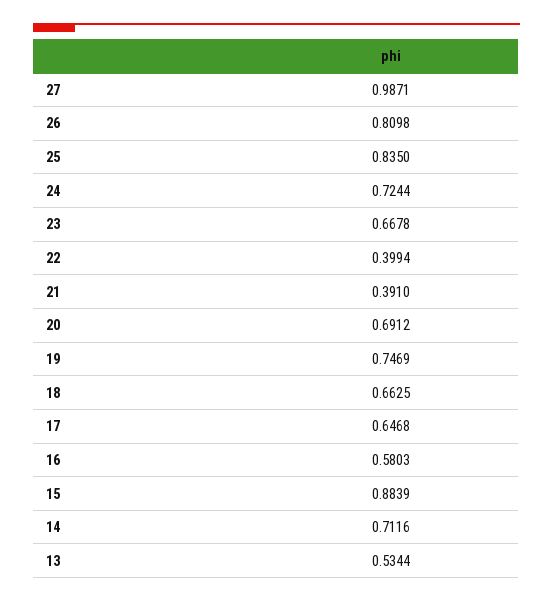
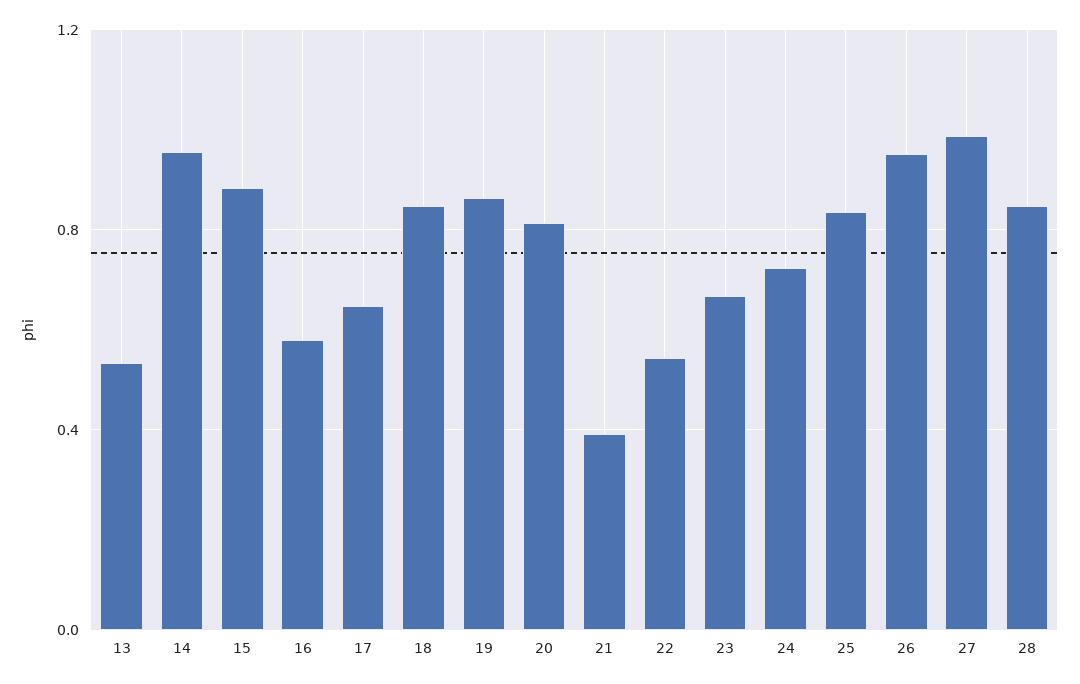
  {
    "27": 0.9871,
-   "26": 0.8098,
+   "26": 0.95,
    "25": 0.835,
    "24": 0.7244,
    "23": 0.6678,
-   "22": 0.3994,
+   "22": 0.55,
    "21": 0.391,
-   "20": 0.6912,
+   "20": 0.8,
-   "19": 0.7469,
+   "19": 0.85,
-   "18": 0.6625,
+   "18": 0.85,
    "17": 0.6468,
    "16": 0.5803,
    "15": 0.8839,
-   "14": 0.7116,
+   "14": 0.95,
-   "13": 0.5344
+   "13": 0.5344,
+   "28": 0.85
  }

